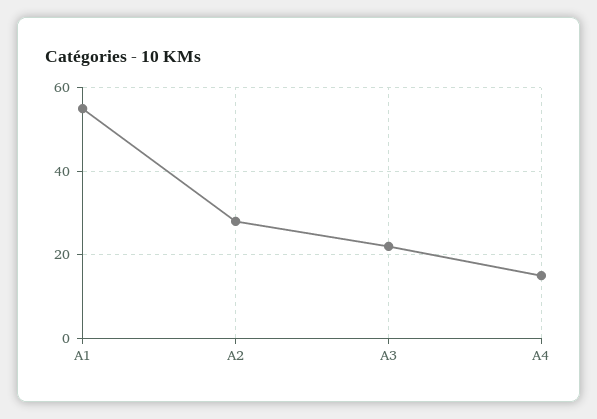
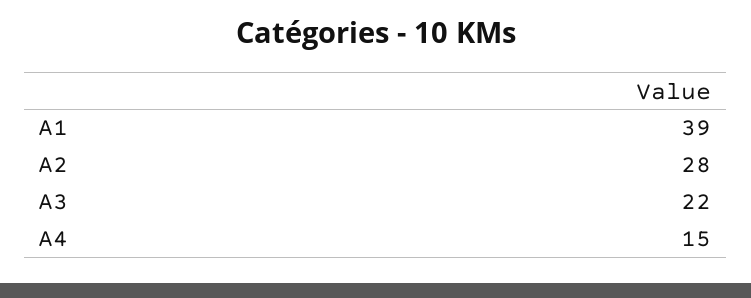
  {
-   "A1": 55,
+   "A1": 39,
    "A2": 28,
    "A3": 22,
    "A4": 15
  }

